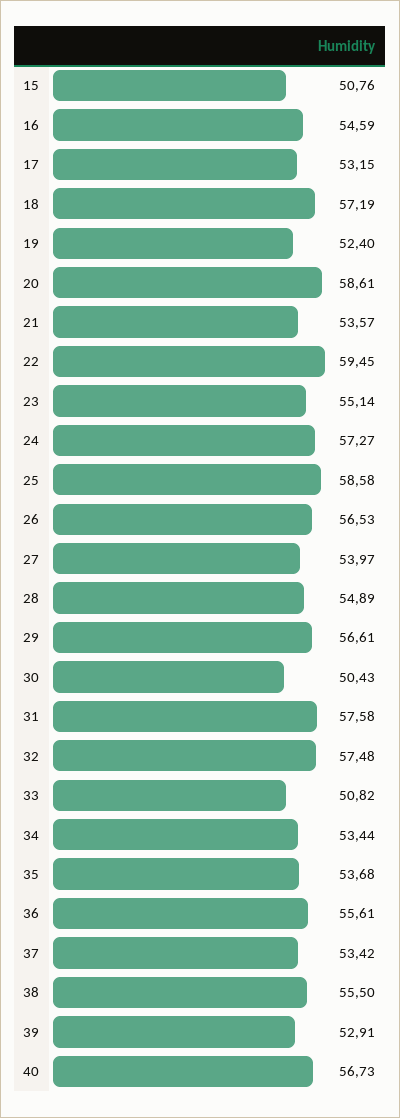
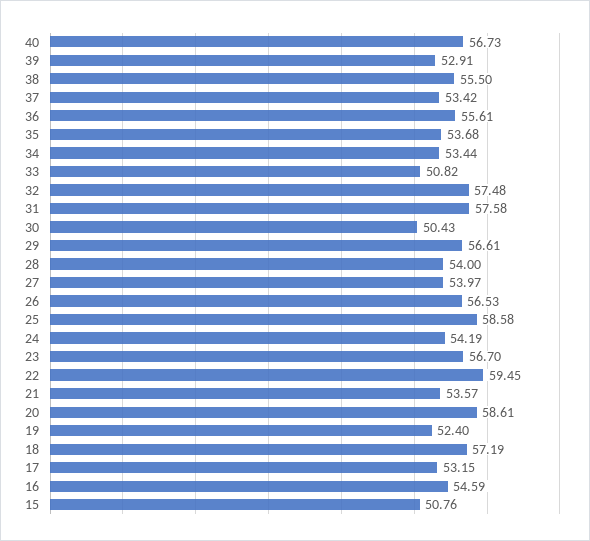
  {
    "15": 50.76,
    "16": 54.59,
    "17": 53.15,
    "18": 57.19,
    "19": 52.4,
    "20": 58.61,
    "21": 53.57,
    "22": 59.45,
-   "23": 55.14,
+   "23": 56.7,
-   "24": 57.27,
+   "24": 54.19,
    "25": 58.58,
    "26": 56.53,
    "27": 53.97,
-   "28": 54.89,
+   "28": 54,
    "29": 56.61,
    "30": 50.43,
    "31": 57.58,
    "32": 57.48,
    "33": 50.82,
    "34": 53.44,
    "35": 53.68,
    "36": 55.61,
    "37": 53.42,
    "38": 55.5,
    "39": 52.91,
    "40": 56.73
  }

